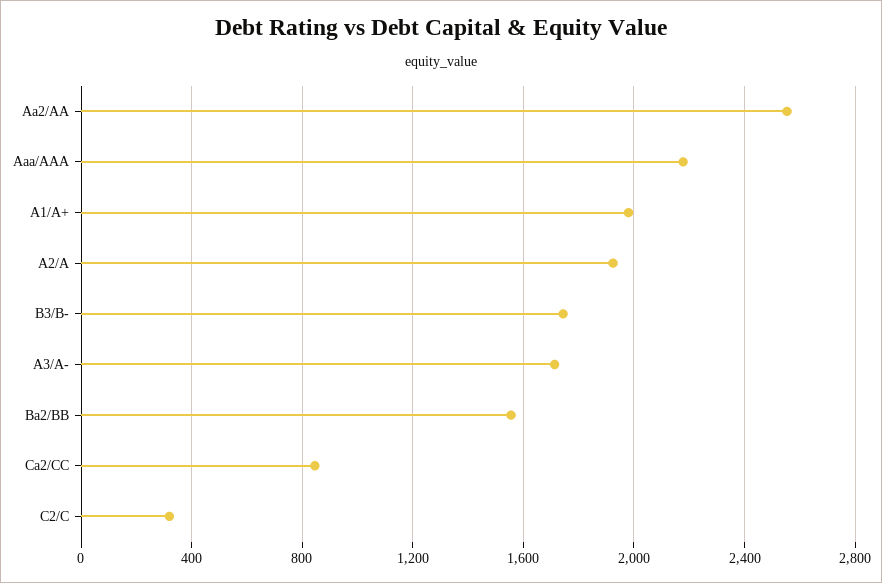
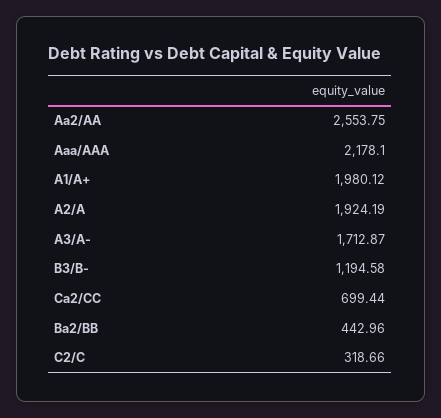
  {
    "Aa2/AA": 2553.75,
    "Aaa/AAA": 2178.1,
    "A1/A+": 1980.12,
    "A2/A": 1924.19,
-   "B3/B-": 1750,
+   "B3/B-": 1194.58,
    "A3/A-": 1712.87,
-   "Ba2/BB": 1550,
+   "Ba2/BB": 442.96,
-   "Ca2/CC": 850,
+   "Ca2/CC": 699.44,
    "C2/C": 318.66
  }

